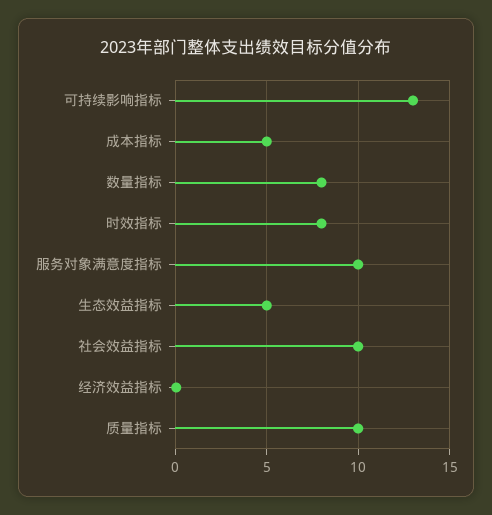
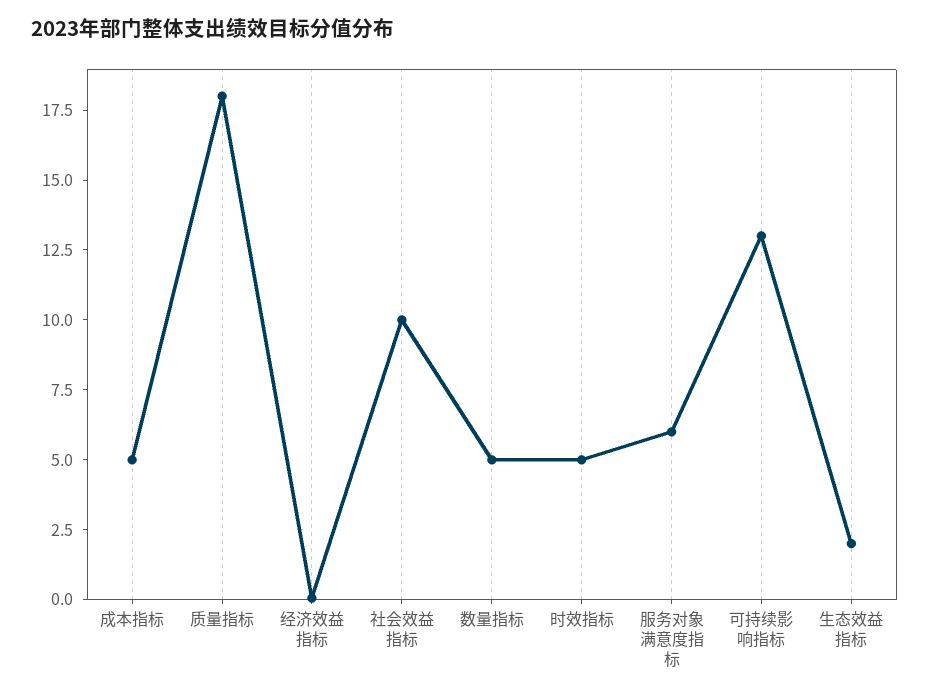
  {
    "可持续影响指标": 13,
    "成本指标": 5,
-   "数量指标": 8,
+   "数量指标": 5,
-   "时效指标": 8,
+   "时效指标": 5,
-   "服务对象满意度指标": 10,
+   "服务对象满意度指标": 6,
-   "生态效益指标": 5,
+   "生态效益指标": 2,
    "社会效益指标": 10,
    "经济效益指标": 0,
-   "质量指标": 10
+   "质量指标": 18
  }

